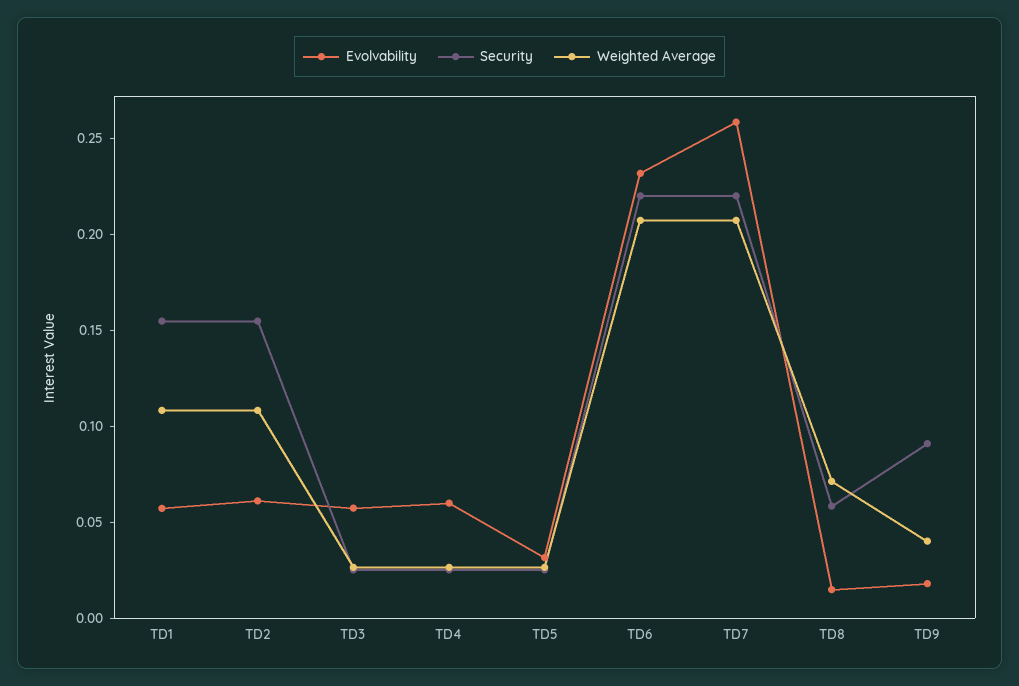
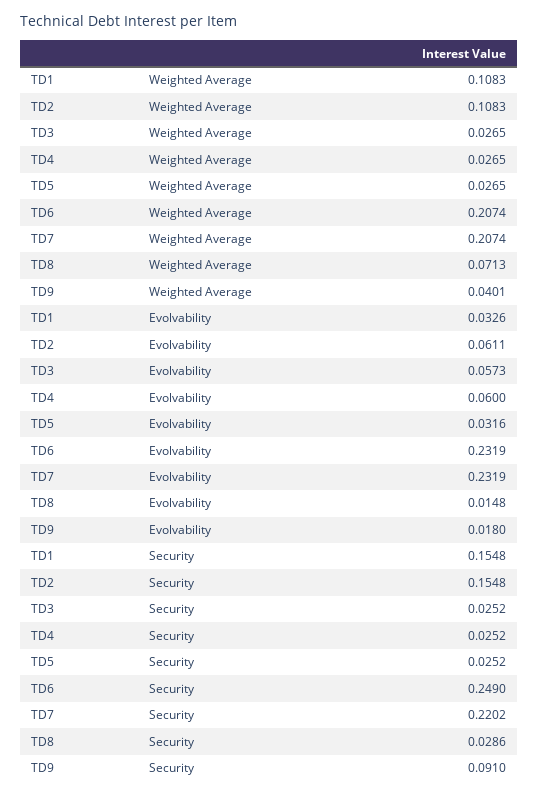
  {
    "Evolvability": {
-     "TD1": 0.06,
+     "TD1": 0.0326,
      "TD2": 0.0611,
      "TD3": 0.0573,
      "TD4": 0.06,
      "TD5": 0.0316,
      "TD6": 0.2319,
-     "TD7": 0.26,
+     "TD7": 0.2319,
      "TD8": 0.0148,
      "TD9": 0.018
    },
    "Security": {
      "TD1": 0.1548,
      "TD2": 0.1548,
      "TD3": 0.0252,
      "TD4": 0.0252,
      "TD5": 0.0252,
-     "TD6": 0.22,
+     "TD6": 0.249,
      "TD7": 0.2202,
-     "TD8": 0.06,
+     "TD8": 0.0286,
      "TD9": 0.091
    },
    "Weighted Average": {
      "TD1": 0.1083,
      "TD2": 0.1083,
      "TD3": 0.0265,
      "TD4": 0.0265,
      "TD5": 0.0265,
      "TD6": 0.2074,
      "TD7": 0.2074,
      "TD8": 0.0713,
      "TD9": 0.0401
    }
  }

